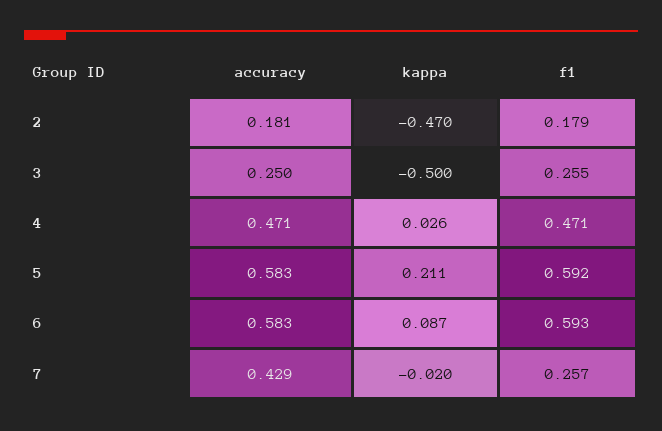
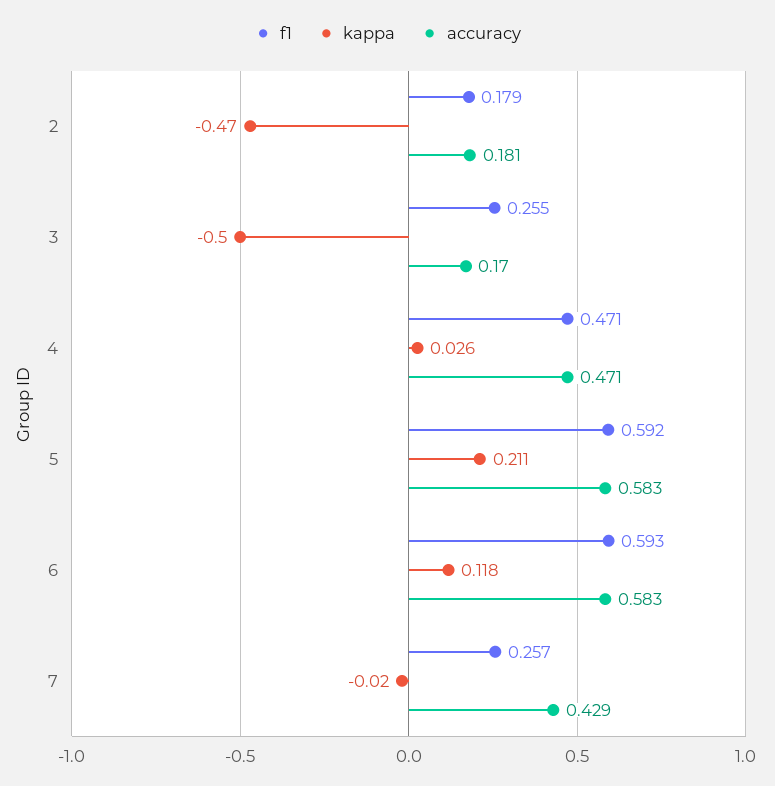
  {
    "accuracy": {
      "2": 0.181,
-     "3": 0.25,
+     "3": 0.17,
      "4": 0.471,
      "5": 0.583,
      "6": 0.583,
      "7": 0.429
    },
    "kappa": {
      "2": -0.47,
      "3": -0.5,
      "4": 0.026,
      "5": 0.211,
-     "6": 0.087,
+     "6": 0.118,
      "7": -0.02
    },
    "f1": {
      "2": 0.179,
      "3": 0.255,
      "4": 0.471,
      "5": 0.592,
      "6": 0.593,
      "7": 0.257
    }
  }

